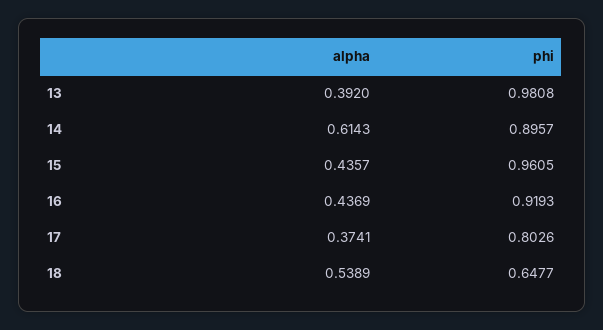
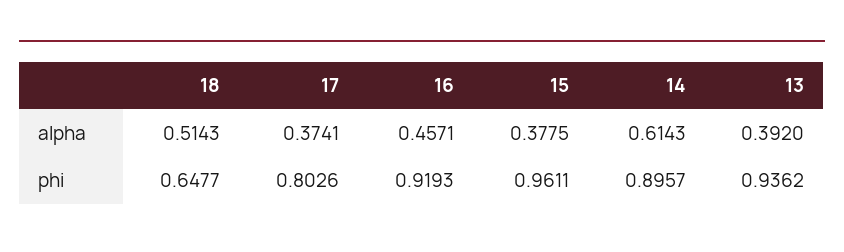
  {
    "alpha": {
      "13": 0.392,
      "14": 0.6143,
-     "15": 0.4357,
+     "15": 0.3775,
-     "16": 0.4369,
+     "16": 0.4571,
      "17": 0.3741,
-     "18": 0.5389
+     "18": 0.5143
    },
    "phi": {
-     "13": 0.9808,
+     "13": 0.9362,
      "14": 0.8957,
-     "15": 0.9605,
+     "15": 0.9611,
      "16": 0.9193,
      "17": 0.8026,
      "18": 0.6477
    }
  }

